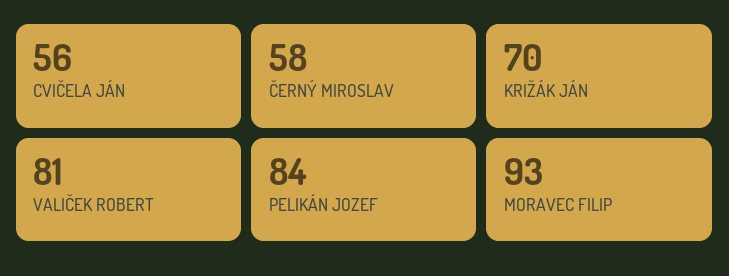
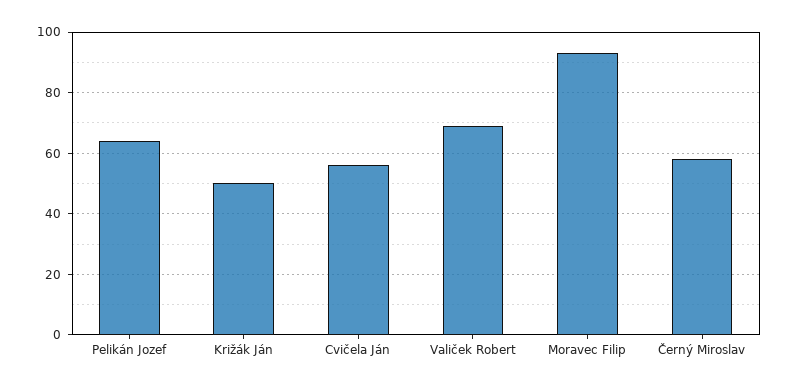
  {
    "CVIČELA JÁN": 56,
    "ČERNÝ MIROSLAV": 58,
-   "KRIŽÁK JÁN": 70,
+   "KRIŽÁK JÁN": 50,
-   "VALIČEK ROBERT": 81,
+   "VALIČEK ROBERT": 70,
-   "PELIKÁN JOZEF": 84,
+   "PELIKÁN JOZEF": 65,
    "MORAVEC FILIP": 93
  }

